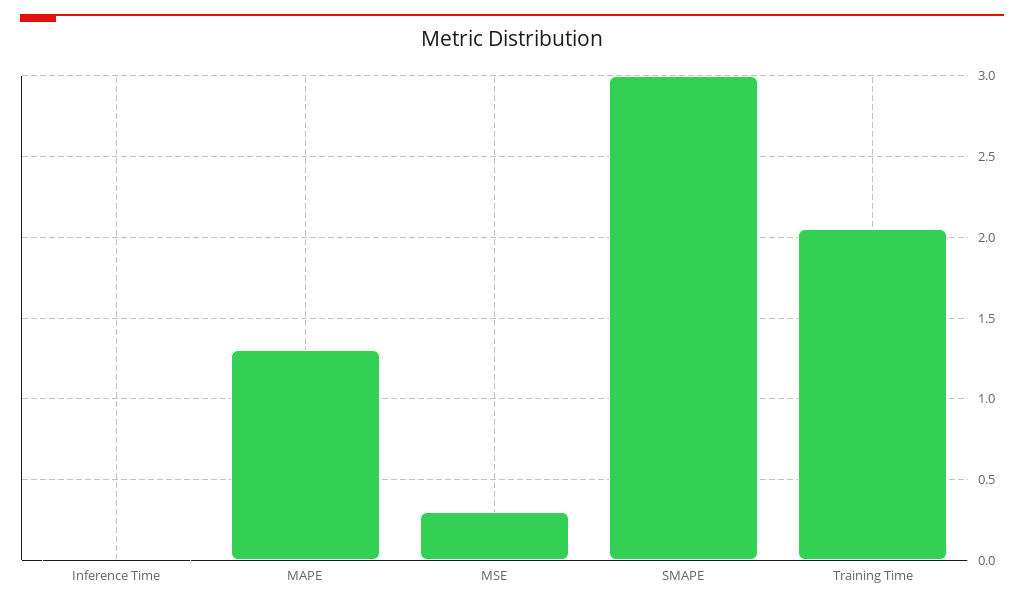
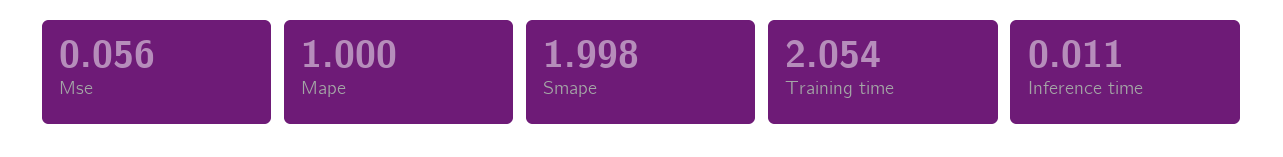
  {
    "Inference Time": 0.011,
-   "MAPE": 1.3,
+   "MAPE": 1,
-   "MSE": 0.3,
+   "MSE": 0.056,
-   "SMAPE": 3,
+   "SMAPE": 1.998,
    "Training Time": 2.054
  }

